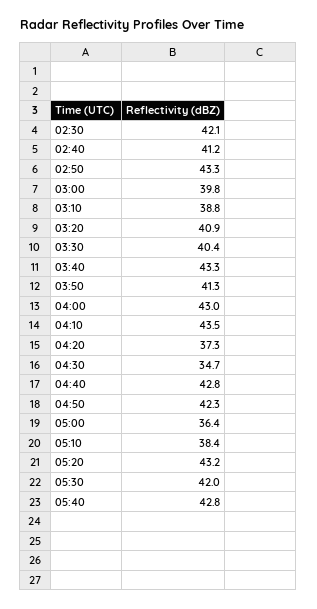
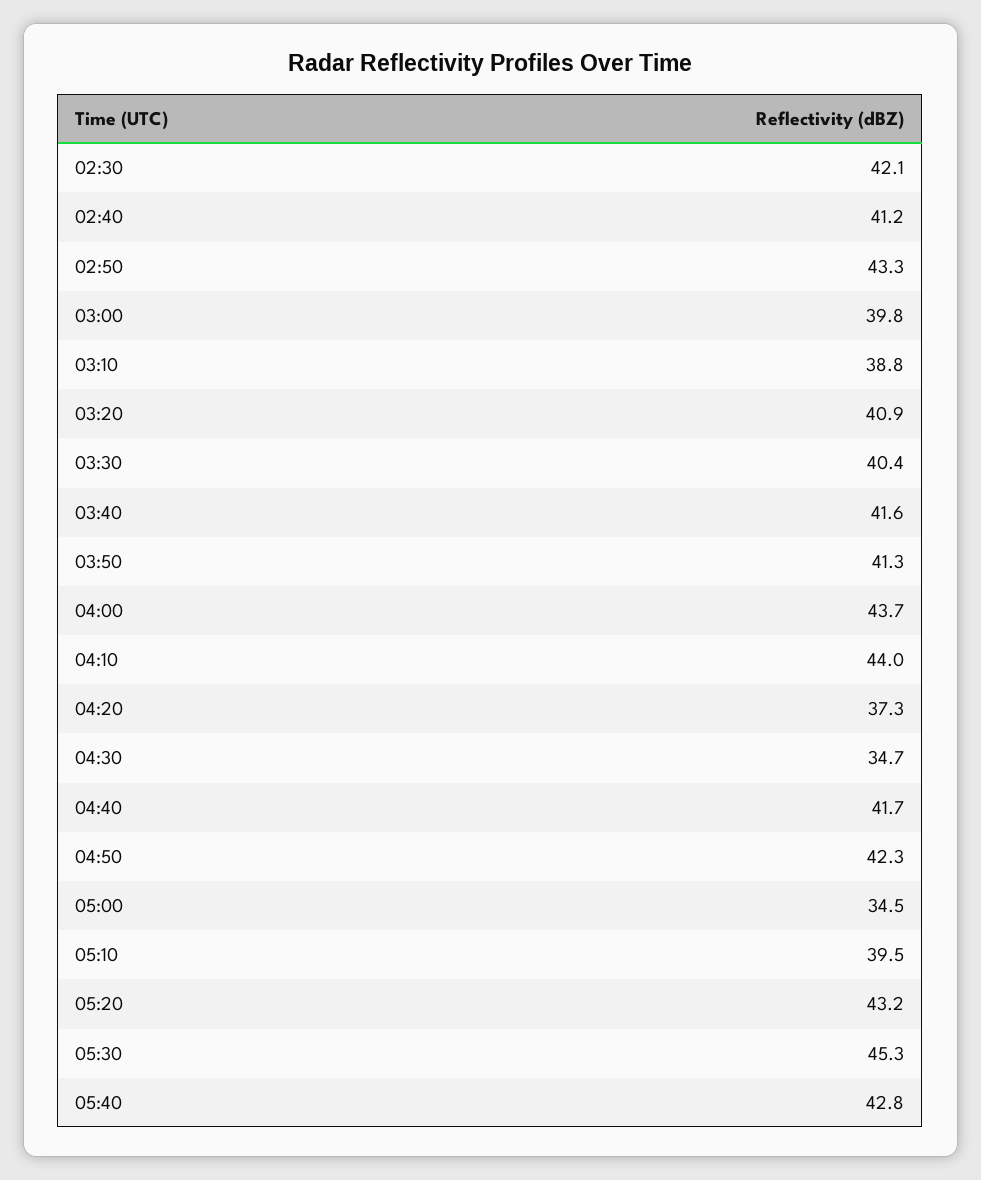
  {
    "02:30": 42.1,
    "02:40": 41.2,
    "02:50": 43.3,
    "03:00": 39.8,
    "03:10": 38.8,
    "03:20": 40.9,
    "03:30": 40.4,
-   "03:40": 43.3,
+   "03:40": 41.6,
    "03:50": 41.3,
-   "04:00": 43,
+   "04:00": 43.7,
-   "04:10": 43.5,
+   "04:10": 44,
    "04:20": 37.3,
    "04:30": 34.7,
-   "04:40": 42.8,
+   "04:40": 41.7,
    "04:50": 42.3,
-   "05:00": 36.4,
+   "05:00": 34.5,
-   "05:10": 38.4,
+   "05:10": 39.5,
    "05:20": 43.2,
-   "05:30": 42,
+   "05:30": 45.3,
    "05:40": 42.8
  }

